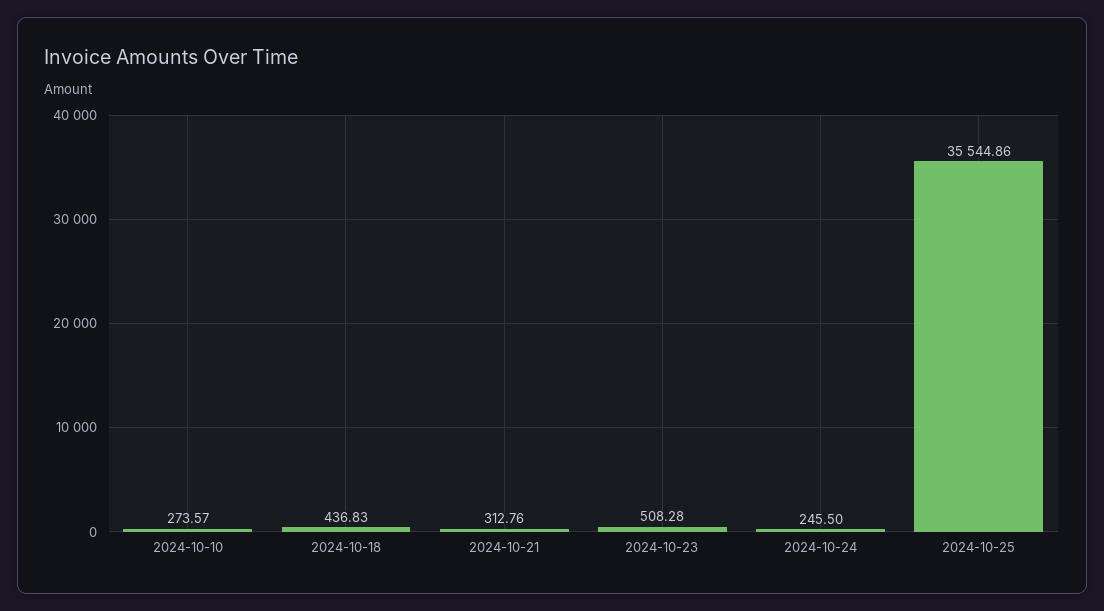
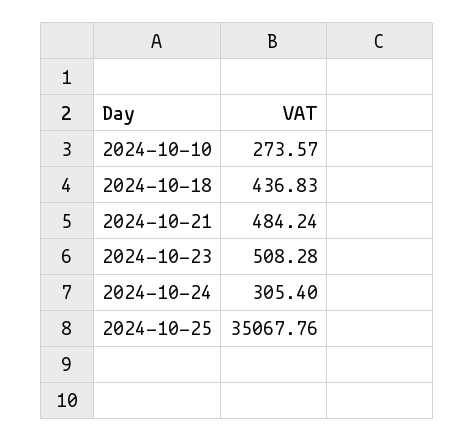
  {
    "2024-10-10": 273.57,
    "2024-10-18": 436.83,
-   "2024-10-21": 312.76,
+   "2024-10-21": 484.24,
    "2024-10-23": 508.28,
-   "2024-10-24": 245.5,
+   "2024-10-24": 305.4,
-   "2024-10-25": 35544.86
+   "2024-10-25": 35067.76
  }

